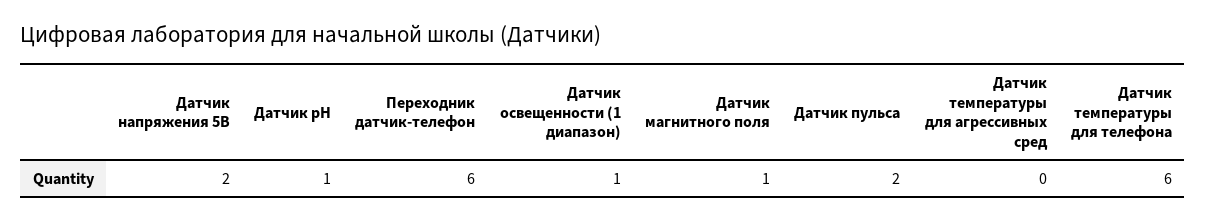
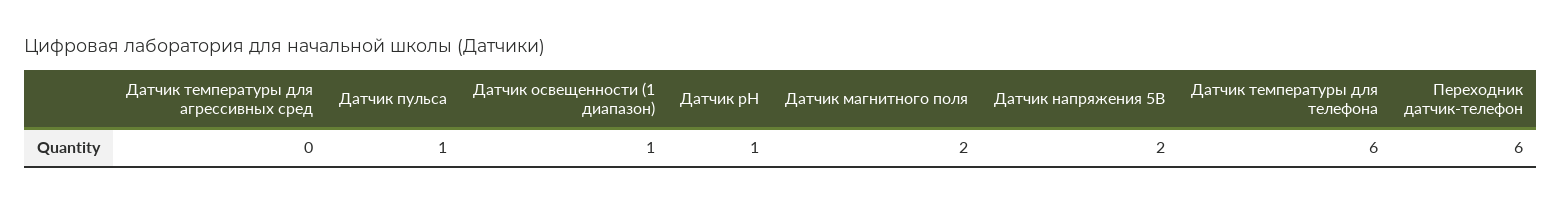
  {
    "Датчик напряжения 5В": 2,
    "Датчик pH": 1,
    "Переходник датчик-телефон": 6,
    "Датчик освещенности (1 диапазон)": 1,
-   "Датчик магнитного поля": 1,
+   "Датчик магнитного поля": 2,
-   "Датчик пульса": 2,
+   "Датчик пульса": 1,
    "Датчик температуры для агрессивных сред": 0,
    "Датчик температуры для телефона": 6
  }

